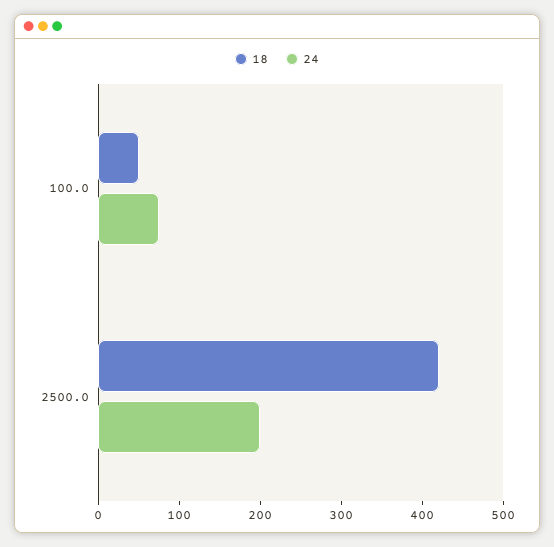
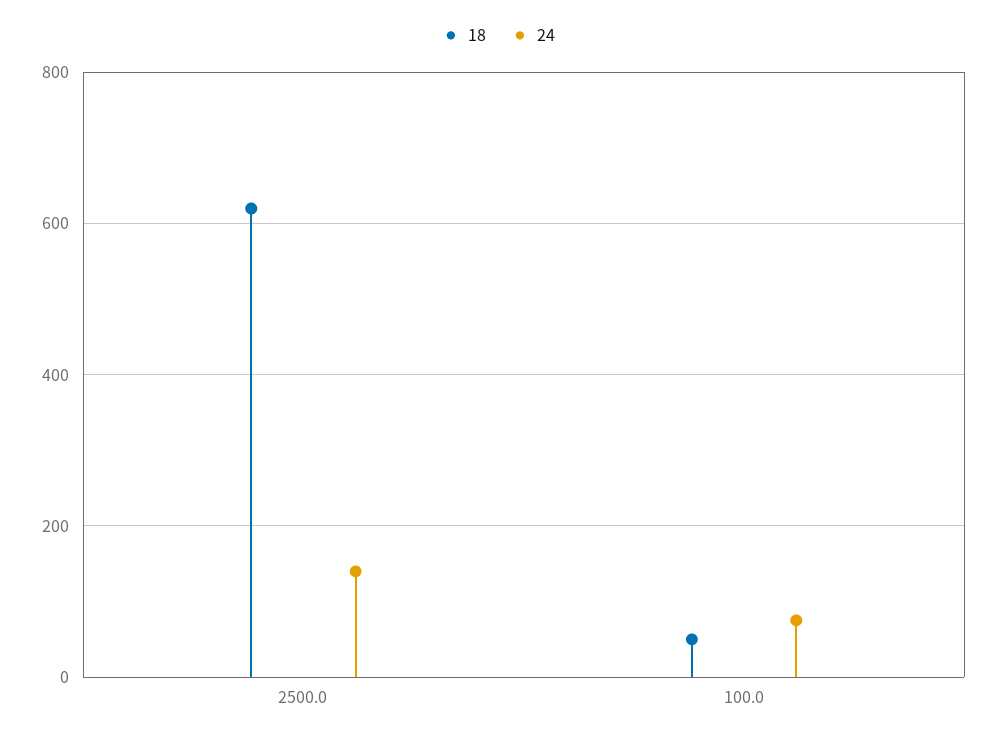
  {
    "18": {
      "100.0": 60,
-     "2500.0": 420
+     "2500.0": 620
    },
    "24": {
      "100.0": 80,
-     "2500.0": 200
+     "2500.0": 140
    }
  }

